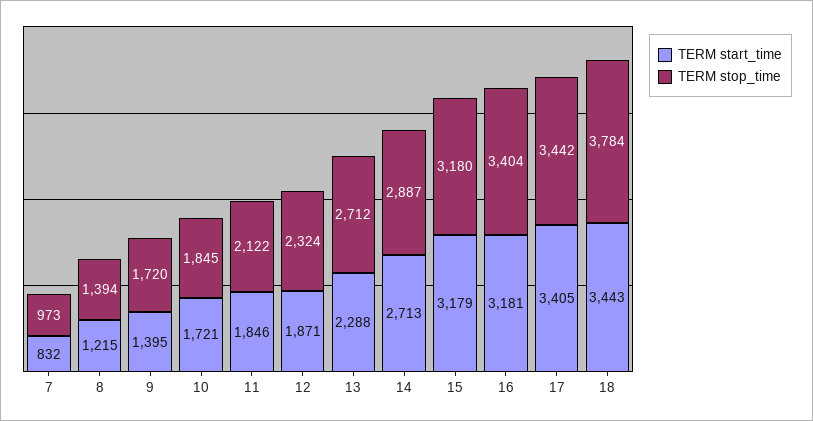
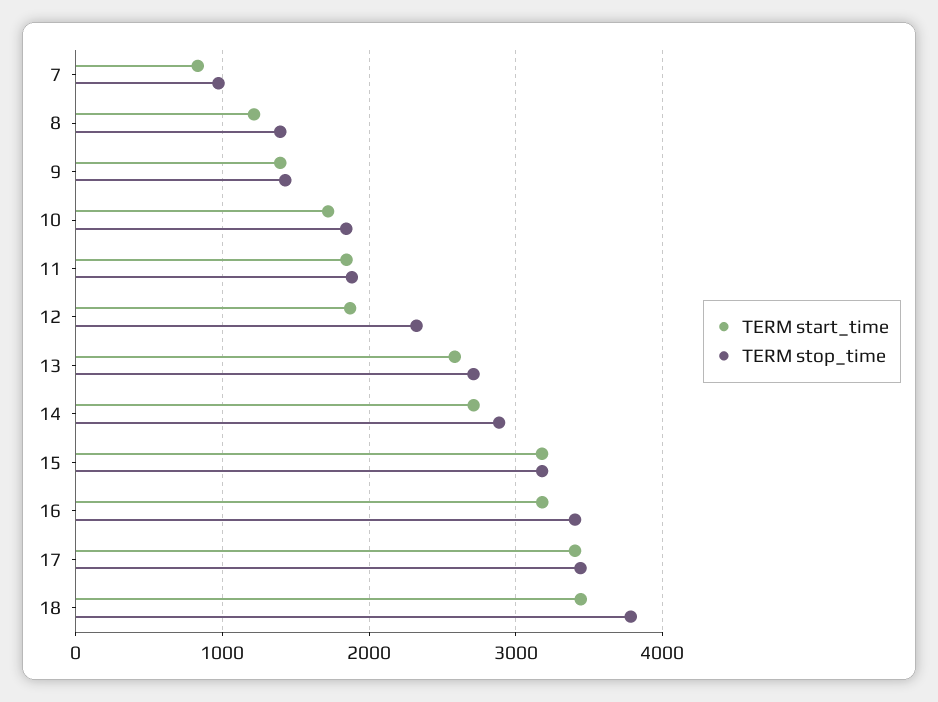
  {
    "TERM start_time": {
      "7": 832,
      "8": 1215,
      "9": 1395,
      "10": 1721,
      "11": 1846,
      "12": 1871,
-     "13": 2288,
+     "13": 2600,
      "14": 2713,
      "15": 3179,
      "16": 3181,
      "17": 3405,
      "18": 3443
    },
    "TERM stop_time": {
      "7": 973,
      "8": 1394,
-     "9": 1720,
+     "9": 1400,
      "10": 1845,
-     "11": 2122,
+     "11": 1900,
      "12": 2324,
      "13": 2712,
      "14": 2887,
      "15": 3180,
      "16": 3404,
      "17": 3442,
      "18": 3784
    }
  }

